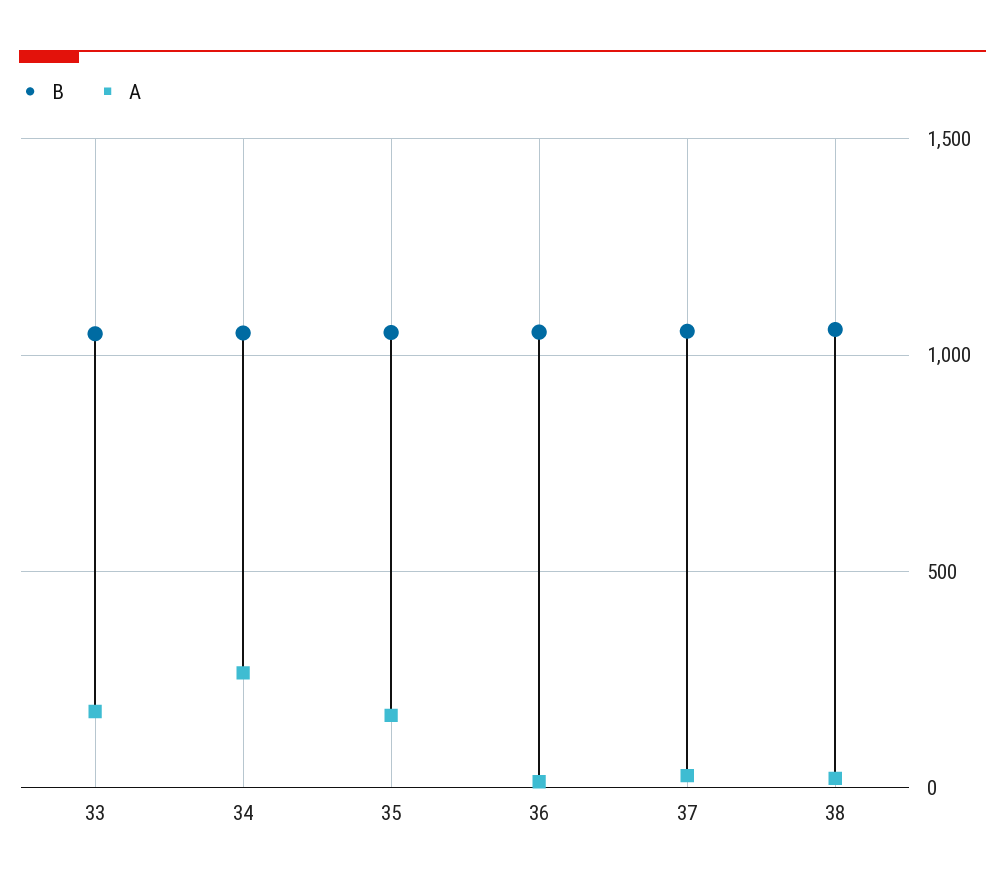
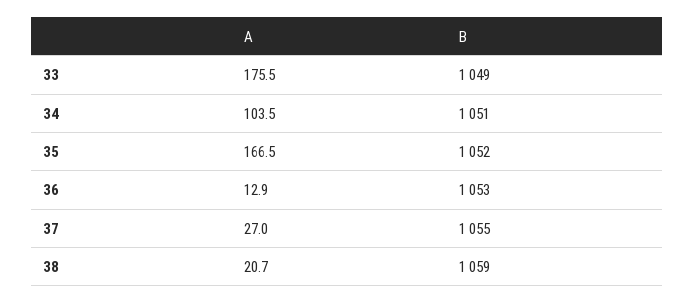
  {
    "B": {
      "33": 1049,
      "34": 1051,
      "35": 1052,
      "36": 1053,
      "37": 1055,
      "38": 1059
    },
    "A": {
      "33": 175.5,
-     "34": 250,
+     "34": 103.5,
      "35": 166.5,
      "36": 12.9,
      "37": 27,
      "38": 20.7
    }
  }

